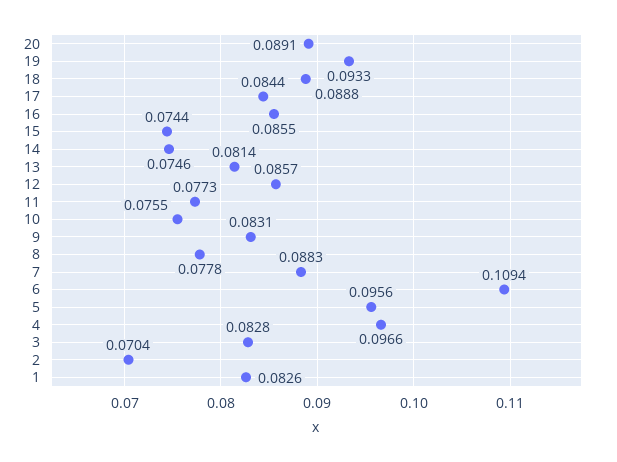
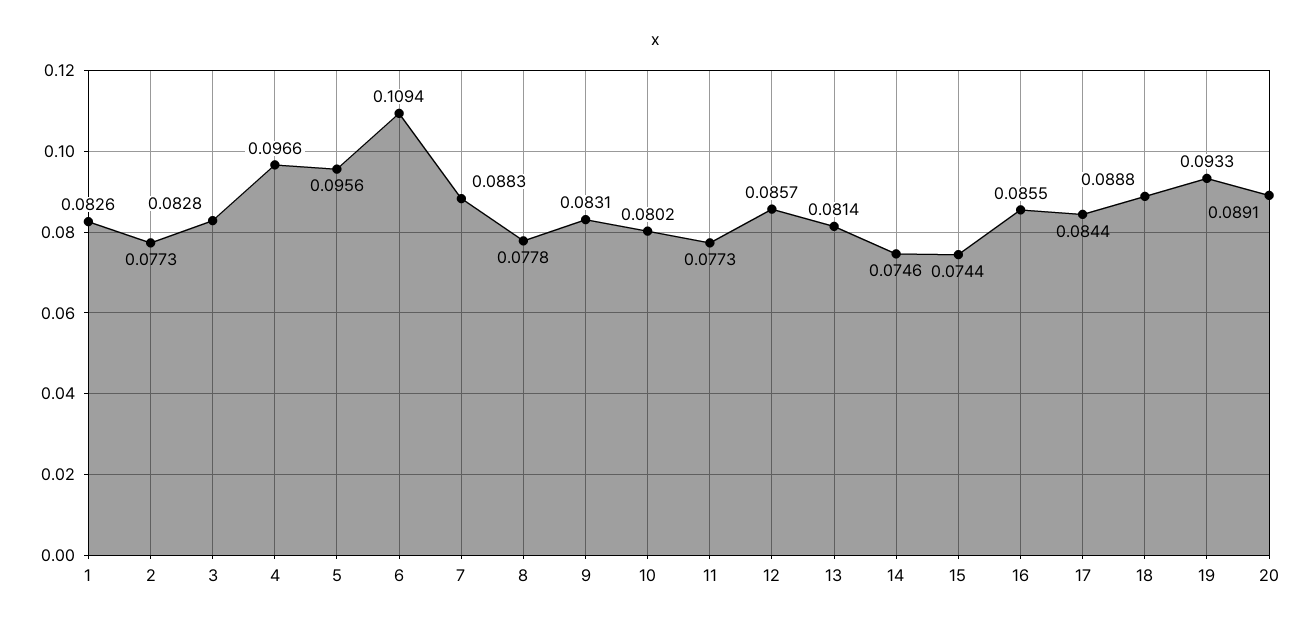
  {
    "20": 0.0891,
    "19": 0.0933,
    "18": 0.0888,
    "17": 0.0844,
    "16": 0.0855,
    "15": 0.0744,
    "14": 0.0746,
    "13": 0.0814,
    "12": 0.0857,
    "11": 0.0773,
-   "10": 0.0755,
+   "10": 0.0802,
    "9": 0.0831,
    "8": 0.0778,
    "7": 0.0883,
    "6": 0.1094,
    "5": 0.0956,
    "4": 0.0966,
    "3": 0.0828,
-   "2": 0.0704,
+   "2": 0.0773,
    "1": 0.0826
  }

